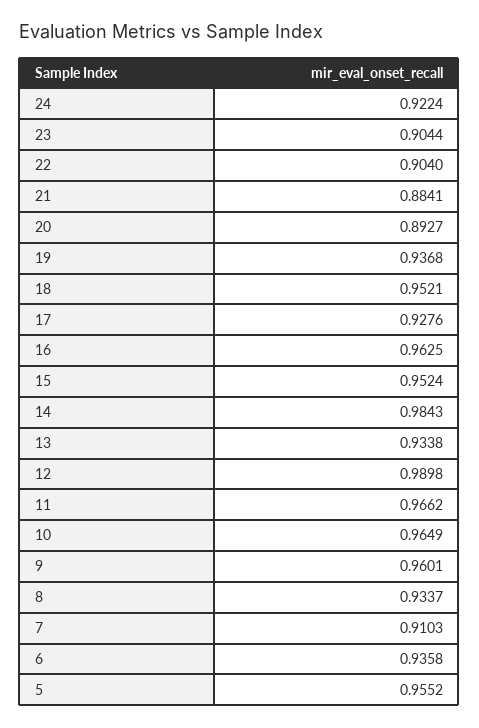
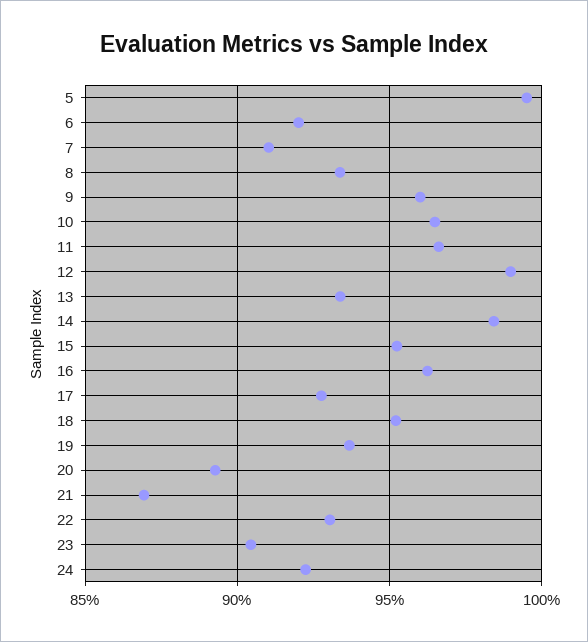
  {
    "24": 0.9224,
    "23": 0.9044,
-   "22": 0.904,
+   "22": 0.93,
-   "21": 0.8841,
+   "21": 0.87,
    "20": 0.8927,
    "19": 0.9368,
    "18": 0.9521,
    "17": 0.9276,
    "16": 0.9625,
    "15": 0.9524,
    "14": 0.9843,
    "13": 0.9338,
    "12": 0.9898,
    "11": 0.9662,
    "10": 0.9649,
    "9": 0.9601,
    "8": 0.9337,
    "7": 0.9103,
-   "6": 0.9358,
+   "6": 0.92,
-   "5": 0.9552
+   "5": 0.995
  }

